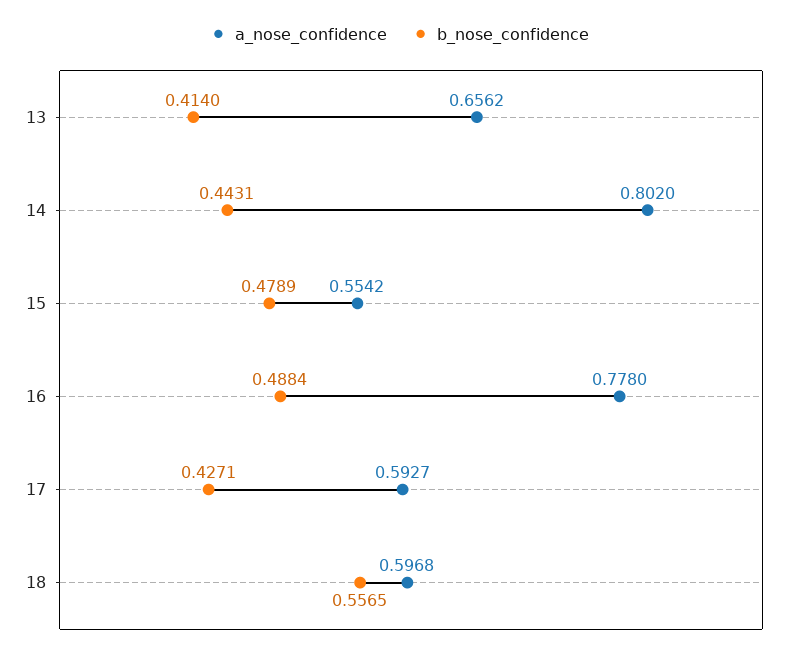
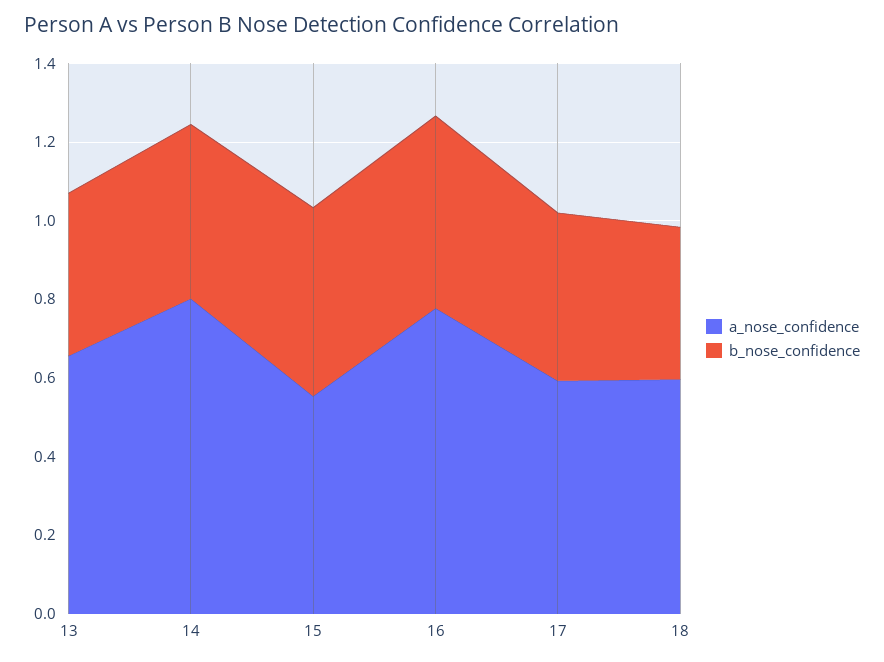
  {
    "a_nose_confidence": {
      "13": 0.6562,
      "14": 0.802,
      "15": 0.5542,
      "16": 0.778,
      "17": 0.5927,
      "18": 0.5968
    },
    "b_nose_confidence": {
      "13": 0.414,
      "14": 0.4431,
      "15": 0.4789,
      "16": 0.4884,
      "17": 0.4271,
-     "18": 0.5565
+     "18": 0.4
    }
  }

